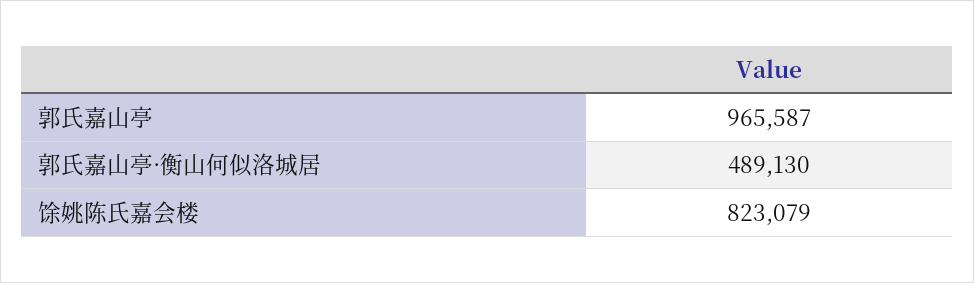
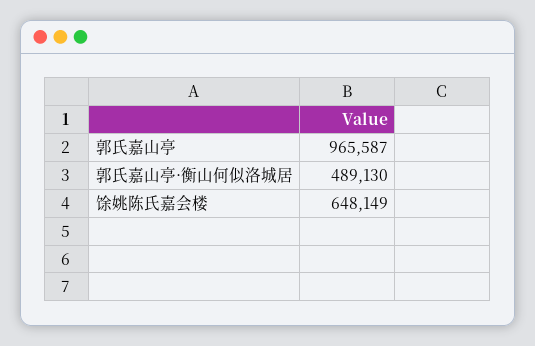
  {
    "郭氏嘉山亭": 965587,
    "郭氏嘉山亭·衡山何似洛城居": 489130,
-   "馀姚陈氏嘉会楼": 823079
+   "馀姚陈氏嘉会楼": 648149
  }

